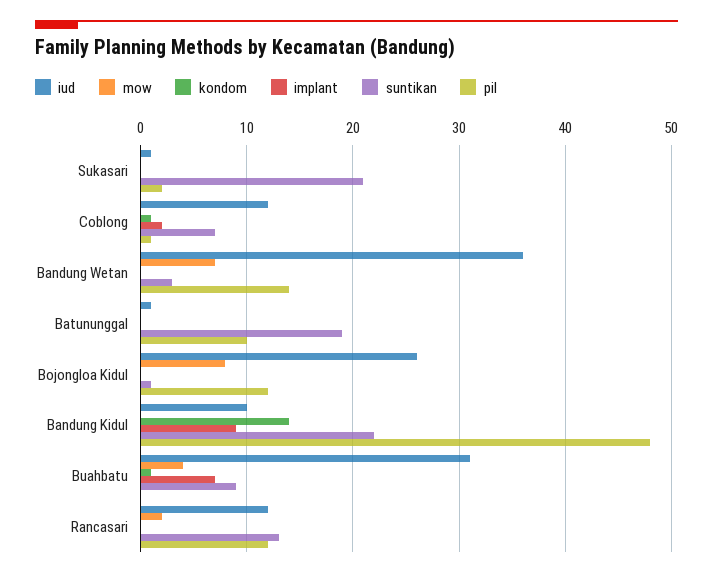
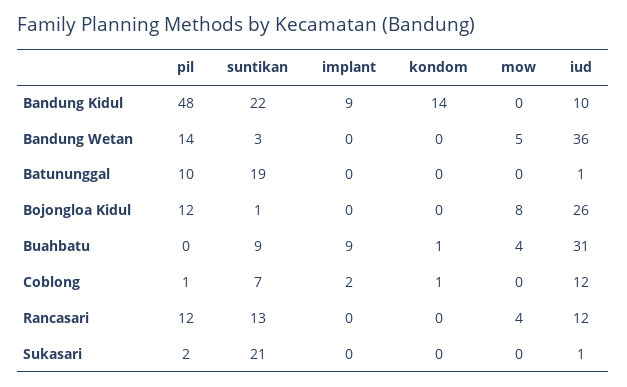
  {
    "iud": {
      "Sukasari": 1,
      "Coblong": 12,
      "Bandung Wetan": 36,
      "Batununggal": 1,
      "Bojongloa Kidul": 26,
      "Bandung Kidul": 10,
      "Buahbatu": 31,
      "Rancasari": 12
    },
    "mow": {
      "Sukasari": 0,
      "Coblong": 0,
-     "Bandung Wetan": 7,
+     "Bandung Wetan": 5,
      "Batununggal": 0,
      "Bojongloa Kidul": 8,
      "Bandung Kidul": 0,
      "Buahbatu": 4,
-     "Rancasari": 2
+     "Rancasari": 4
    },
    "kondom": {
      "Sukasari": 0,
      "Coblong": 1,
      "Bandung Wetan": 0,
      "Batununggal": 0,
      "Bojongloa Kidul": 0,
      "Bandung Kidul": 14,
      "Buahbatu": 1,
      "Rancasari": 0
    },
    "implant": {
      "Sukasari": 0,
      "Coblong": 2,
      "Bandung Wetan": 0,
      "Batununggal": 0,
      "Bojongloa Kidul": 0,
      "Bandung Kidul": 9,
-     "Buahbatu": 7,
+     "Buahbatu": 9,
      "Rancasari": 0
    },
    "suntikan": {
      "Sukasari": 21,
      "Coblong": 7,
      "Bandung Wetan": 3,
      "Batununggal": 19,
      "Bojongloa Kidul": 1,
      "Bandung Kidul": 22,
      "Buahbatu": 9,
      "Rancasari": 13
    },
    "pil": {
      "Sukasari": 2,
      "Coblong": 1,
      "Bandung Wetan": 14,
      "Batununggal": 10,
      "Bojongloa Kidul": 12,
      "Bandung Kidul": 48,
      "Buahbatu": 0,
      "Rancasari": 12
    }
  }

